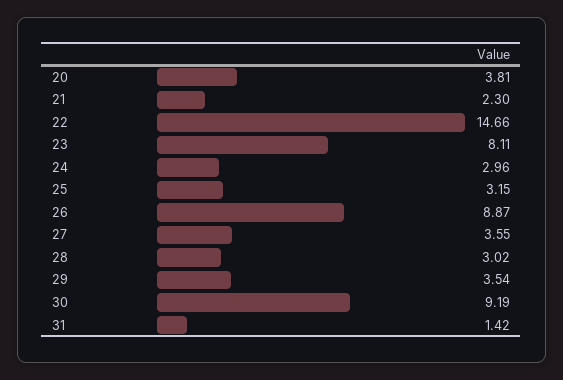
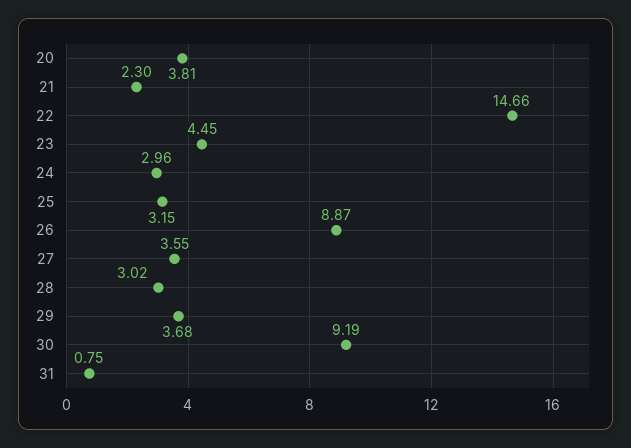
  {
    "20": 3.81,
    "21": 2.3,
    "22": 14.66,
-   "23": 8.11,
+   "23": 4.45,
    "24": 2.96,
    "25": 3.15,
    "26": 8.87,
    "27": 3.55,
    "28": 3.02,
-   "29": 3.54,
+   "29": 3.68,
    "30": 9.19,
-   "31": 1.42
+   "31": 0.75
  }

